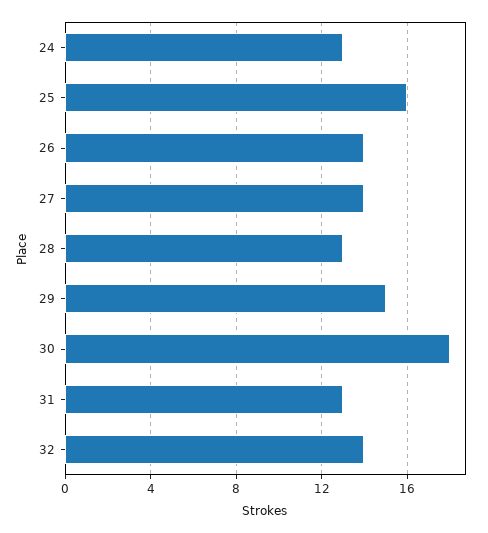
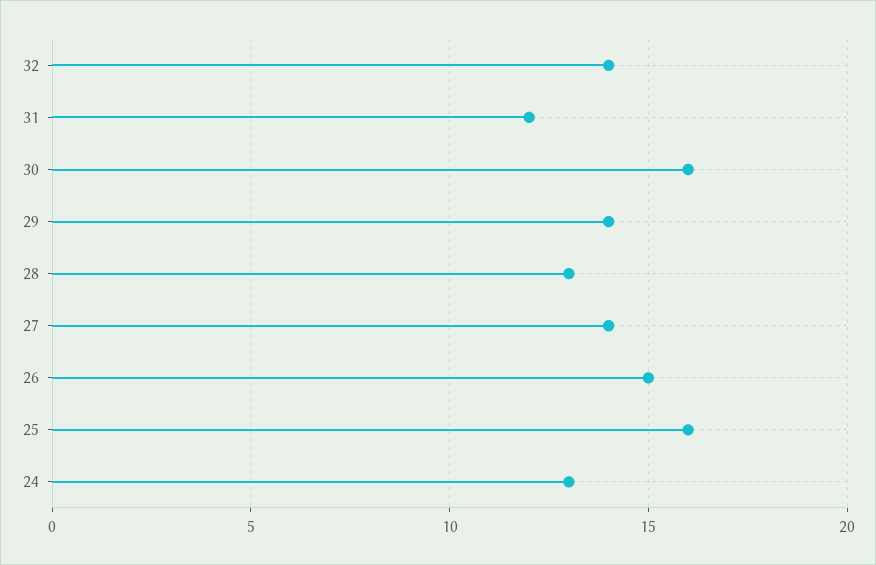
  {
    "24": 13,
    "25": 16,
-   "26": 14,
+   "26": 15,
    "27": 14,
    "28": 13,
-   "29": 15,
+   "29": 14,
-   "30": 18,
+   "30": 16,
-   "31": 13,
+   "31": 12,
    "32": 14
  }

